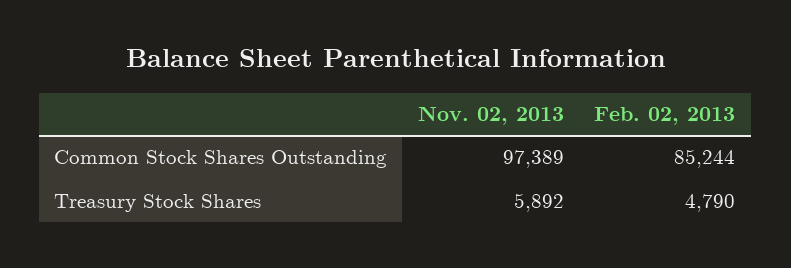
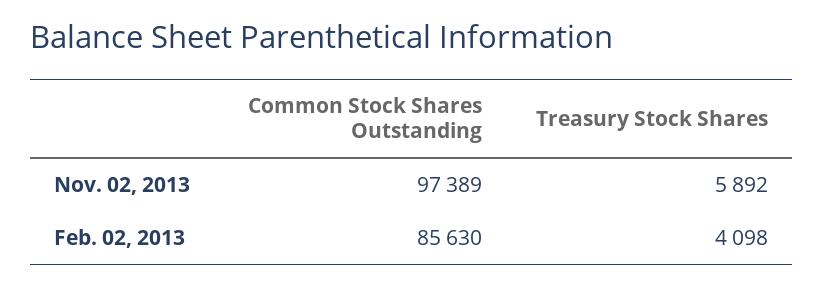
  {
    "Nov. 02, 2013": {
      "Common Stock Shares Outstanding": 97389,
      "Treasury Stock Shares": 5892
    },
    "Feb. 02, 2013": {
-     "Common Stock Shares Outstanding": 85244,
+     "Common Stock Shares Outstanding": 85630,
-     "Treasury Stock Shares": 4790
+     "Treasury Stock Shares": 4098
    }
  }

